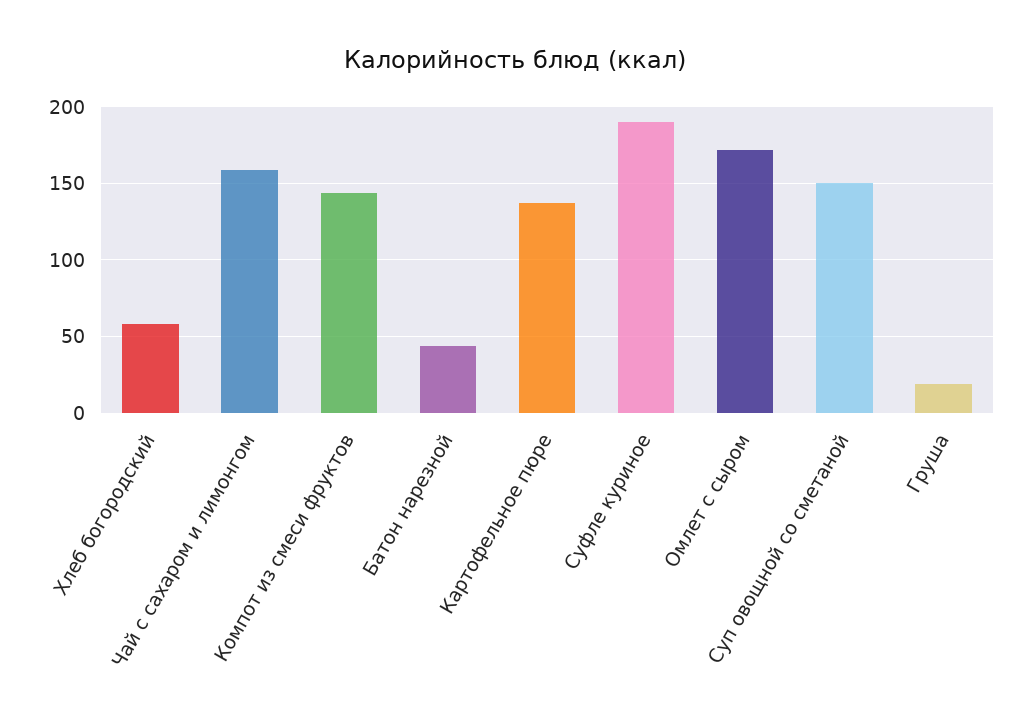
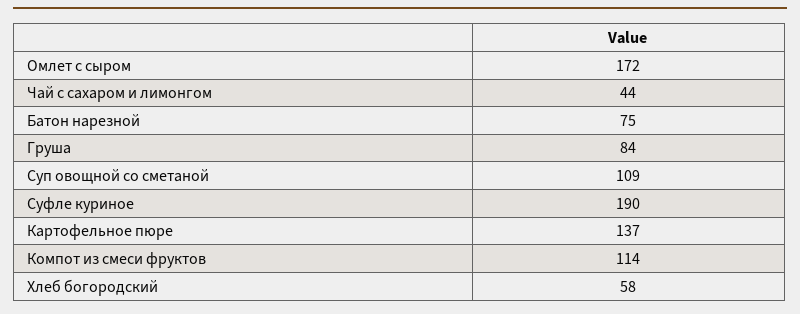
  {
    "Хлеб богородский": 58,
-   "Чай с сахаром и лимонгом": 160,
+   "Чай с сахаром и лимонгом": 44,
-   "Компот из смеси фруктов": 145,
+   "Компот из смеси фруктов": 114,
-   "Батон нарезной": 45,
+   "Батон нарезной": 75,
    "Картофельное пюре": 137,
    "Суфле куриное": 190,
    "Омлет с сыром": 172,
-   "Суп овощной со сметаной": 150,
+   "Суп овощной со сметаной": 109,
-   "Груша": 20
+   "Груша": 84
  }

